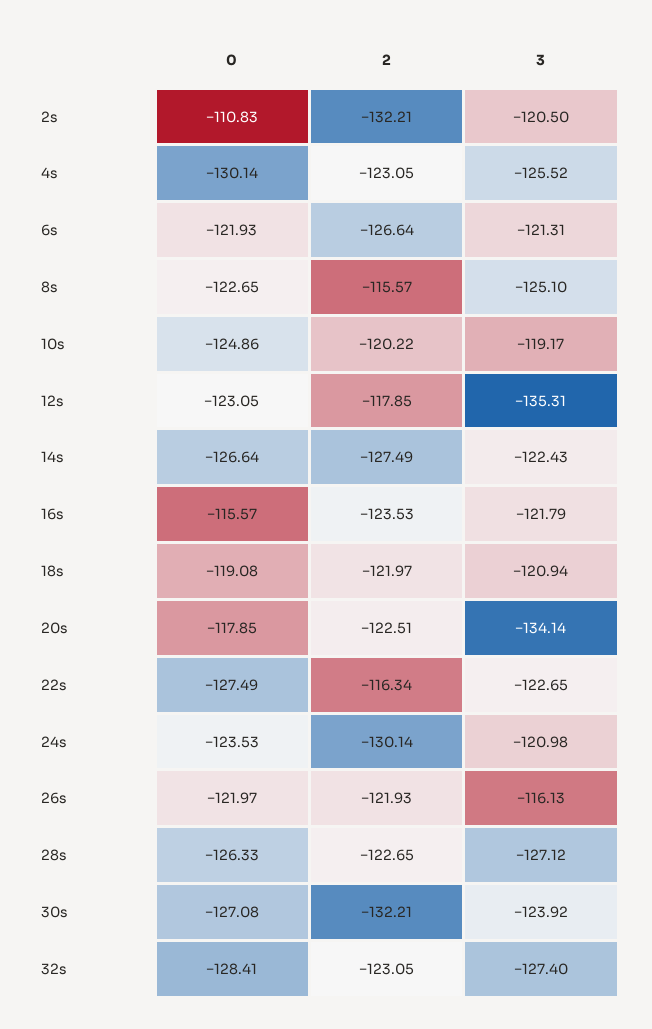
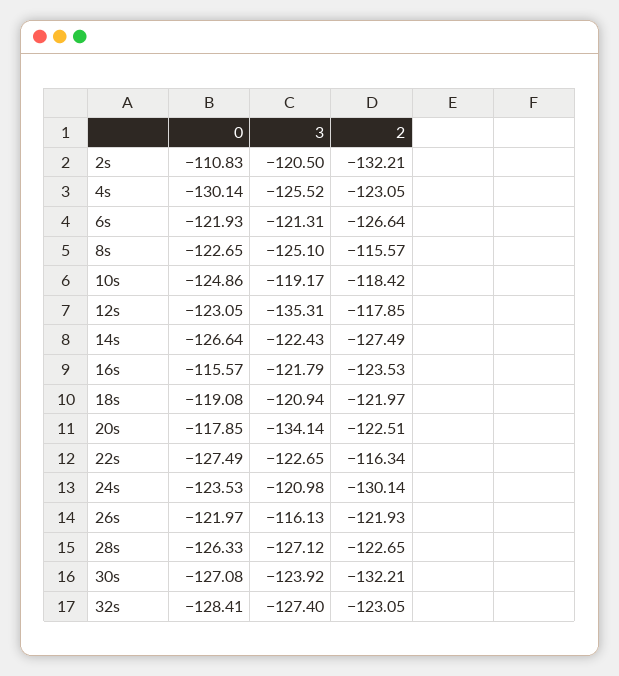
  {
    "0": {
      "2s": -110.83,
      "4s": -130.14,
      "6s": -121.93,
      "8s": -122.65,
      "10s": -124.86,
      "12s": -123.05,
      "14s": -126.64,
      "16s": -115.57,
      "18s": -119.08,
      "20s": -117.85,
      "22s": -127.49,
      "24s": -123.53,
      "26s": -121.97,
      "28s": -126.33,
      "30s": -127.08,
      "32s": -128.41
    },
    "2": {
      "2s": -132.21,
      "4s": -123.05,
      "6s": -126.64,
      "8s": -115.57,
-     "10s": -120.22,
+     "10s": -118.42,
      "12s": -117.85,
      "14s": -127.49,
      "16s": -123.53,
      "18s": -121.97,
      "20s": -122.51,
      "22s": -116.34,
      "24s": -130.14,
      "26s": -121.93,
      "28s": -122.65,
      "30s": -132.21,
      "32s": -123.05
    },
    "3": {
      "2s": -120.5,
      "4s": -125.52,
      "6s": -121.31,
      "8s": -125.1,
      "10s": -119.17,
      "12s": -135.31,
      "14s": -122.43,
      "16s": -121.79,
      "18s": -120.94,
      "20s": -134.14,
      "22s": -122.65,
      "24s": -120.98,
      "26s": -116.13,
      "28s": -127.12,
      "30s": -123.92,
      "32s": -127.4
    }
  }

